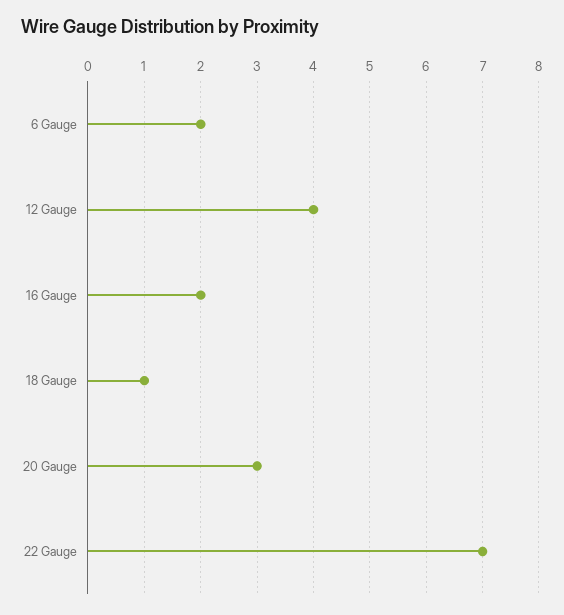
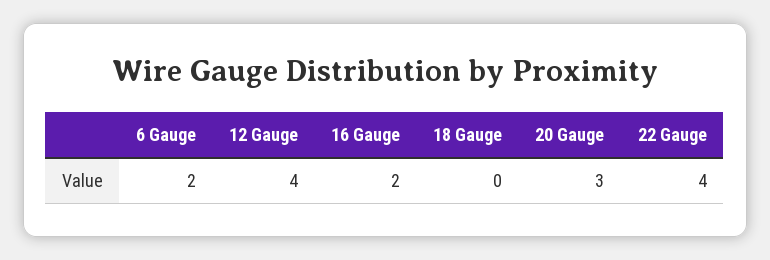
  {
    "6 Gauge": 2,
    "12 Gauge": 4,
    "16 Gauge": 2,
-   "18 Gauge": 1,
+   "18 Gauge": 0,
    "20 Gauge": 3,
-   "22 Gauge": 7
+   "22 Gauge": 4
  }

